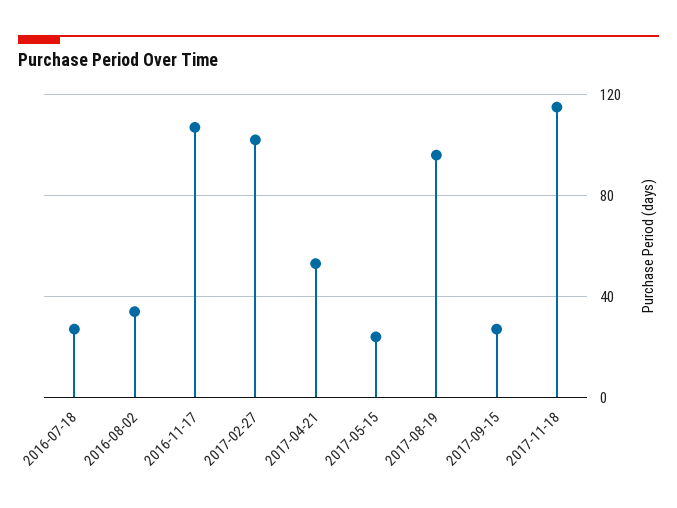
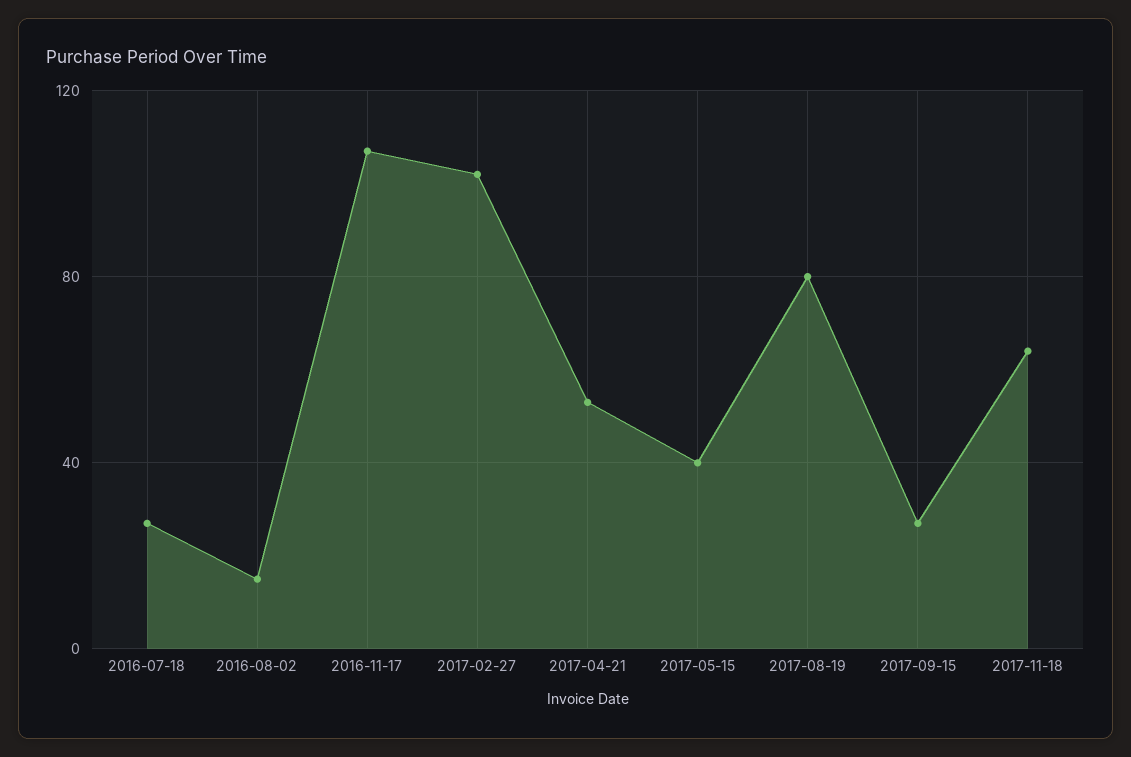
  {
    "2016-07-18": 25,
-   "2016-08-02": 35,
+   "2016-08-02": 15,
    "2016-11-17": 105,
    "2017-02-27": 100,
    "2017-04-21": 55,
-   "2017-05-15": 25,
+   "2017-05-15": 40,
-   "2017-08-19": 95,
+   "2017-08-19": 80,
    "2017-09-15": 25,
-   "2017-11-18": 115
+   "2017-11-18": 65
  }

